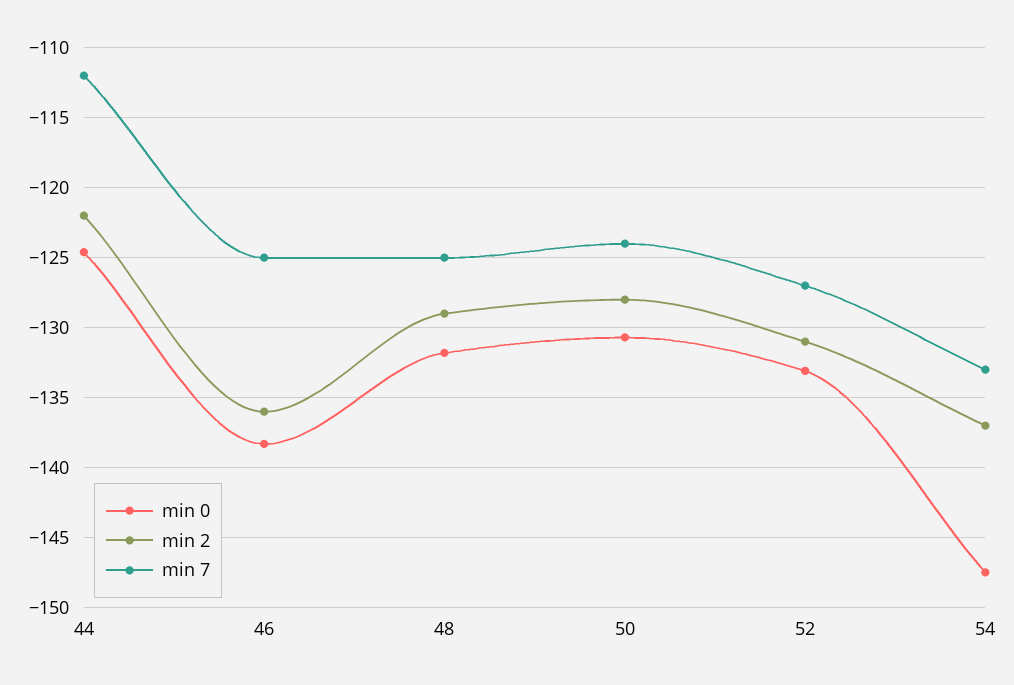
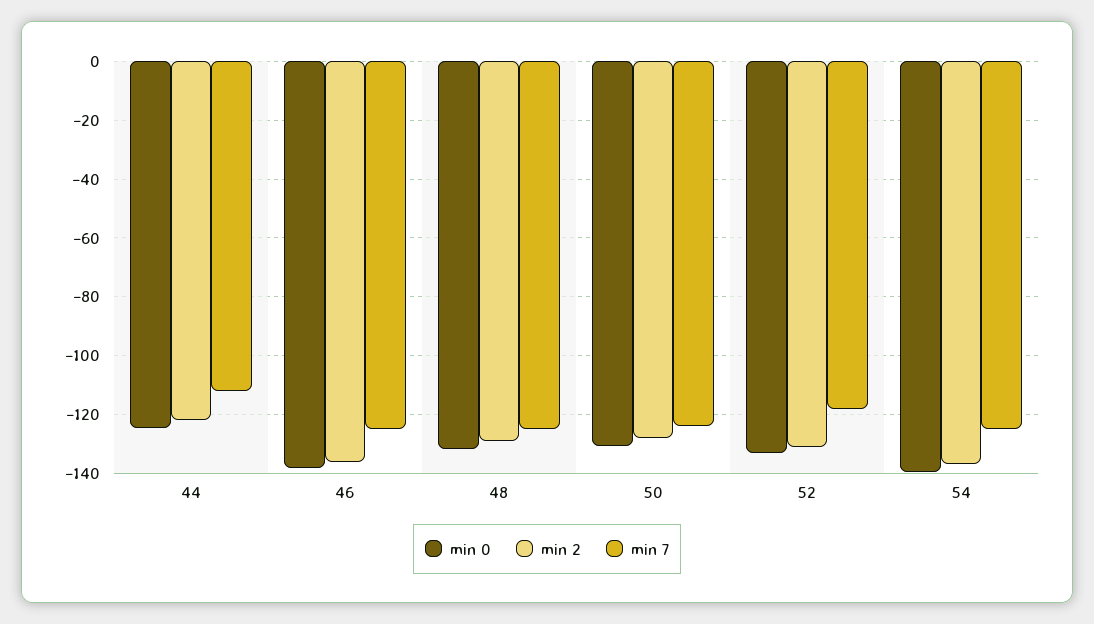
  {
    "min 0": {
      "44": -124.5,
      "46": -138.5,
      "48": -132,
      "50": -130.5,
      "52": -133,
-     "54": -147.5
+     "54": -140
    },
    "min 2": {
      "44": -122,
      "46": -136,
      "48": -129,
      "50": -128,
      "52": -131,
      "54": -137
    },
    "min 7": {
      "44": -112,
      "46": -125,
      "48": -125,
      "50": -124,
-     "52": -127,
+     "52": -117.5,
-     "54": -133
+     "54": -125
    }
  }

